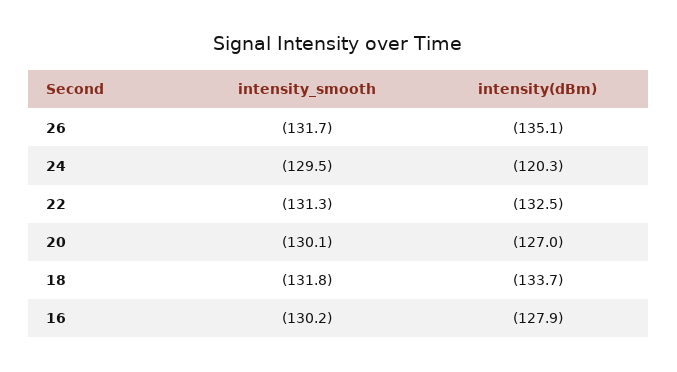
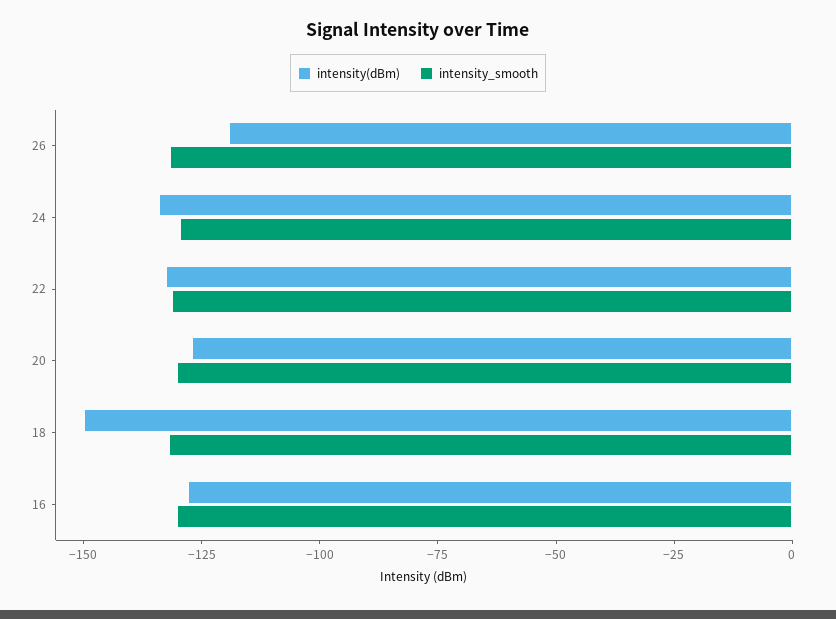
  {
    "intensity_smooth": {
      "26": -131.7,
      "24": -129.5,
      "22": -131.3,
      "20": -130.1,
      "18": -131.8,
      "16": -130.2
    },
    "intensity(dBm)": {
-     "26": -135.1,
+     "26": -120,
-     "24": -120.3,
+     "24": -135,
      "22": -132.5,
      "20": -127,
-     "18": -133.7,
+     "18": -150,
      "16": -127.9
    }
  }

